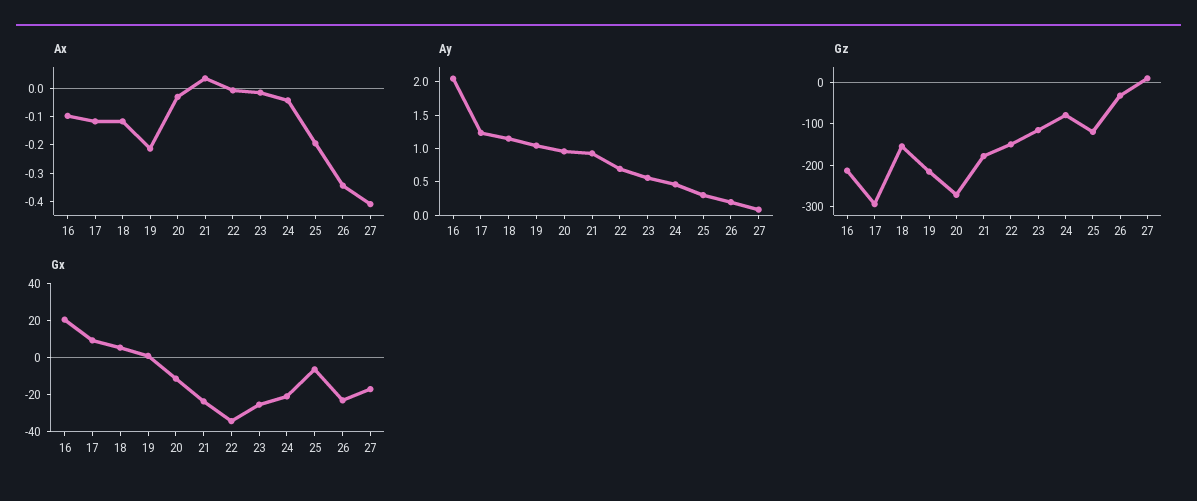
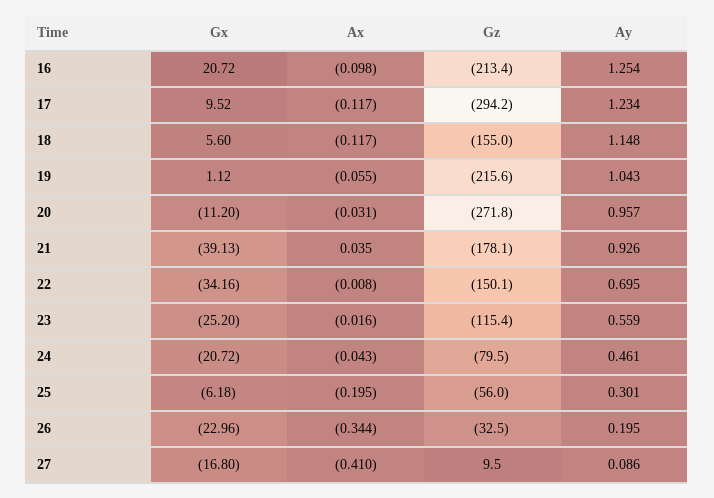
  {
    "Ax": {
      "16": -0.098,
      "17": -0.117,
      "18": -0.117,
-     "19": -0.2,
+     "19": -0.055,
      "20": -0.031,
      "21": 0.035,
      "22": -0.008,
      "23": -0.016,
      "24": -0.043,
      "25": -0.195,
      "26": -0.344,
      "27": -0.41
    },
    "Ay": {
-     "16": 2,
+     "16": 1.254,
      "17": 1.234,
      "18": 1.148,
      "19": 1.043,
      "20": 0.957,
      "21": 0.926,
      "22": 0.695,
      "23": 0.559,
      "24": 0.461,
      "25": 0.301,
      "26": 0.195,
      "27": 0.086
    },
    "Gz": {
      "16": -213.4,
      "17": -294.2,
      "18": -155,
      "19": -215.6,
      "20": -271.8,
      "21": -178.1,
      "22": -150.1,
      "23": -115.4,
      "24": -79.5,
-     "25": -120,
+     "25": -56,
      "26": -32.5,
      "27": 9.5
    },
    "Gx": {
      "16": 20.72,
      "17": 9.52,
      "18": 5.6,
      "19": 1.12,
      "20": -11.2,
-     "21": -25,
+     "21": -39.13,
      "22": -34.16,
      "23": -25.2,
      "24": -20.72,
      "25": -6.18,
      "26": -22.96,
      "27": -16.8
    }
  }

